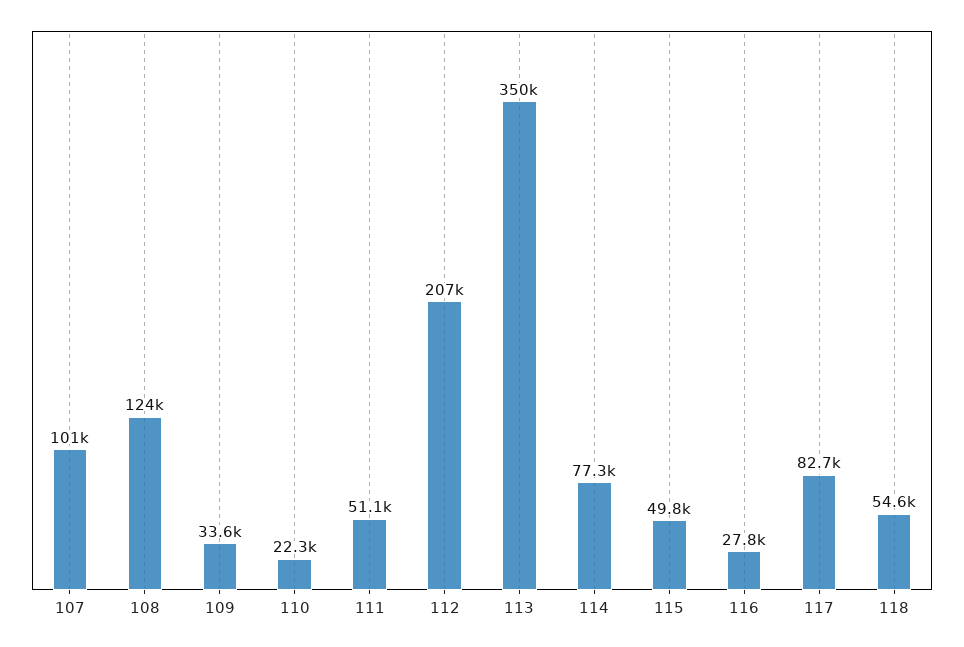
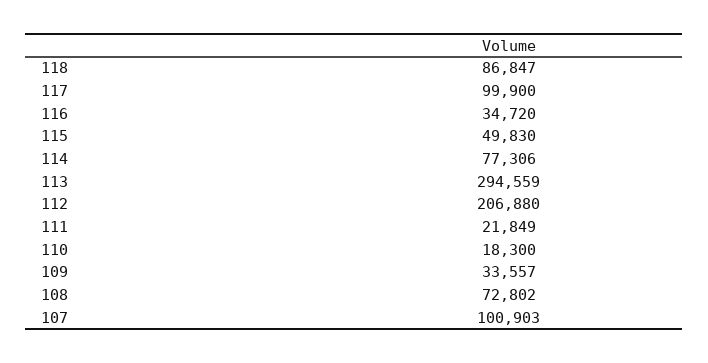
  {
    "107": 100903,
-   "108": 124000,
+   "108": 72802,
    "109": 33557,
-   "110": 22300,
+   "110": 18300,
-   "111": 51100,
+   "111": 21849,
    "112": 206880,
-   "113": 350000,
+   "113": 294559,
    "114": 77306,
    "115": 49830,
-   "116": 27800,
+   "116": 34720,
-   "117": 82700,
+   "117": 99900,
-   "118": 54600
+   "118": 86847
  }

